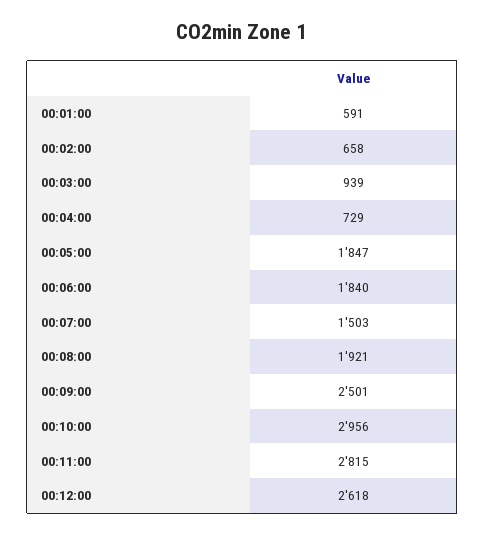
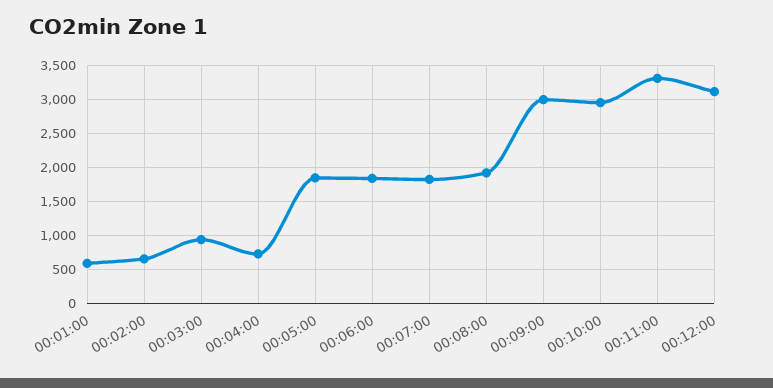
  {
    "00:01:00": 591,
    "00:02:00": 658,
    "00:03:00": 939,
    "00:04:00": 729,
    "00:05:00": 1847,
    "00:06:00": 1840,
-   "00:07:00": 1503,
+   "00:07:00": 1800,
    "00:08:00": 1921,
-   "00:09:00": 2501,
+   "00:09:00": 3000,
    "00:10:00": 2956,
-   "00:11:00": 2815,
+   "00:11:00": 3300,
-   "00:12:00": 2618
+   "00:12:00": 3100
  }

